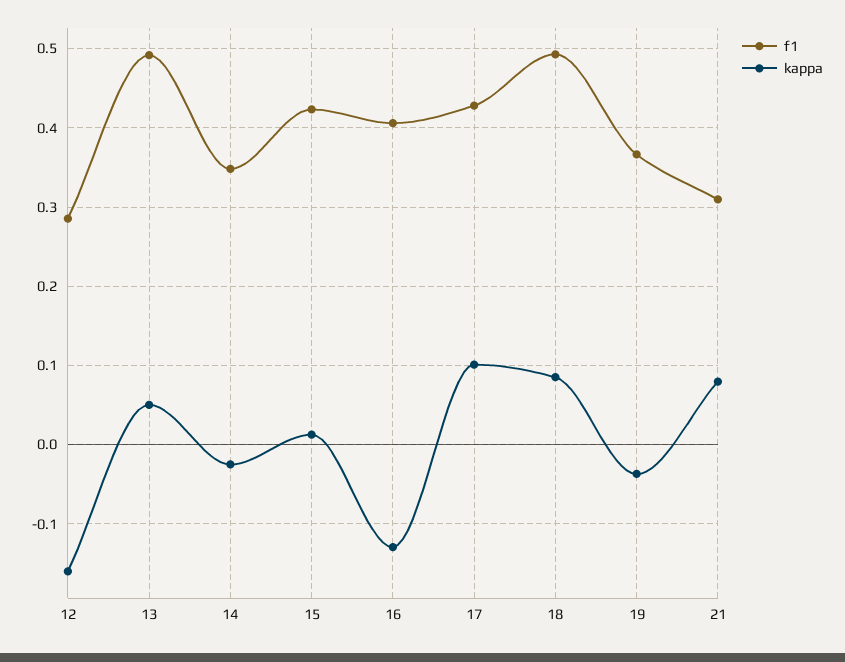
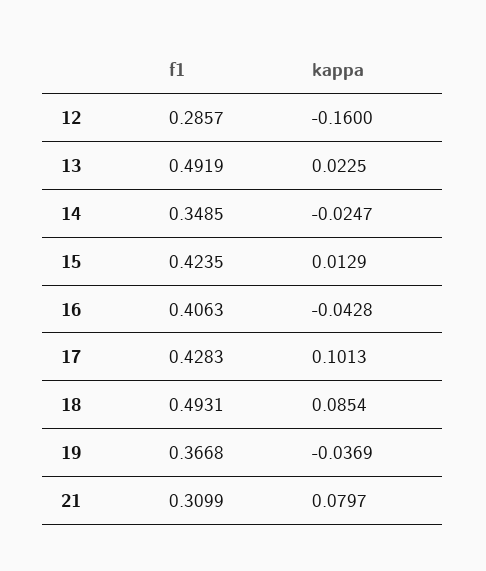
  {
    "f1": {
      "12": 0.2857,
      "13": 0.4919,
      "14": 0.3485,
      "15": 0.4235,
      "16": 0.4063,
      "17": 0.4283,
      "18": 0.4931,
      "19": 0.3668,
      "21": 0.3099
    },
    "kappa": {
      "12": -0.16,
-     "13": 0.05,
+     "13": 0.0225,
      "14": -0.0247,
      "15": 0.0129,
-     "16": -0.13,
+     "16": -0.0428,
      "17": 0.1013,
      "18": 0.0854,
      "19": -0.0369,
      "21": 0.0797
    }
  }

